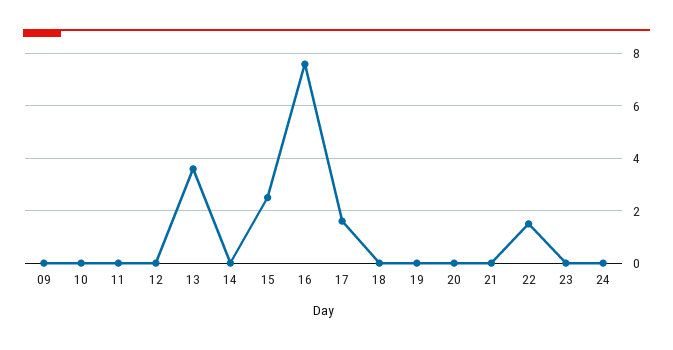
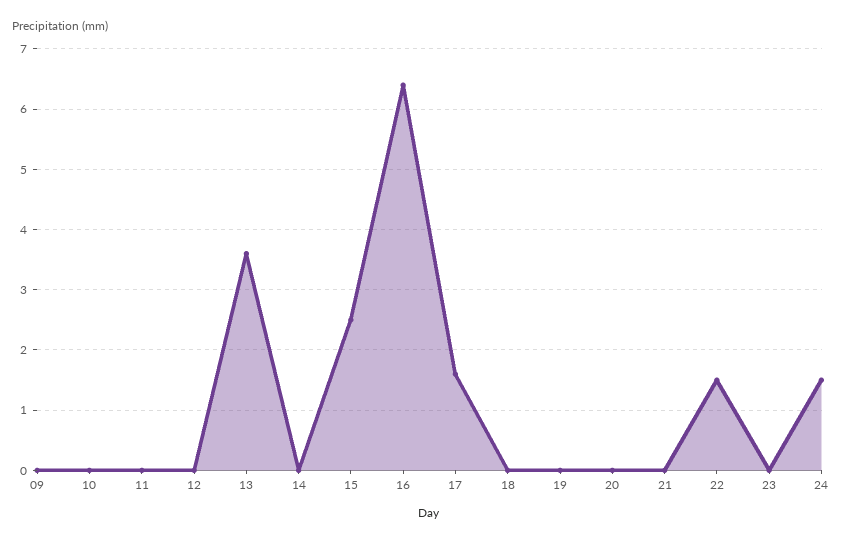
  {
    "09": 0,
    "10": 0,
    "11": 0,
    "12": 0,
    "13": 3.6,
    "14": 0,
    "15": 2.5,
-   "16": 7.5,
+   "16": 6.4,
    "17": 1.6,
    "18": 0,
    "19": 0,
    "20": 0,
    "21": 0,
    "22": 1.5,
    "23": 0,
-   "24": 0
+   "24": 1.5
  }

